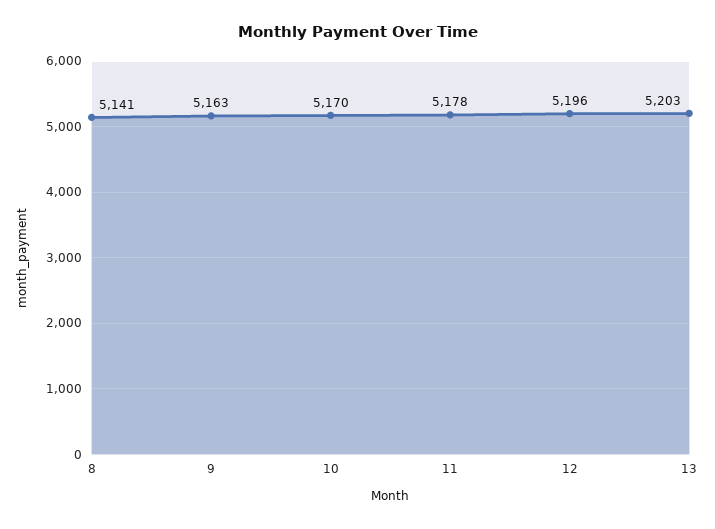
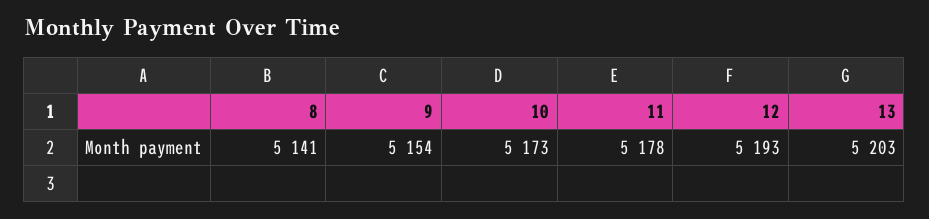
  {
    "8": 5141,
-   "9": 5163,
+   "9": 5154,
-   "10": 5170,
+   "10": 5173,
    "11": 5178,
-   "12": 5196,
+   "12": 5193,
    "13": 5203
  }

